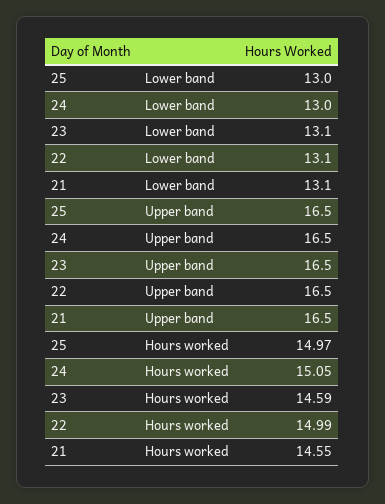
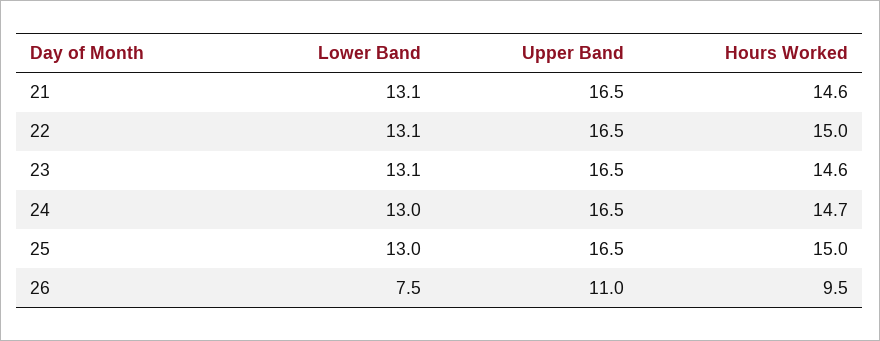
  {
    "25": {
      "Lower band": 13,
      "Upper band": 16.5,
      "Hours worked": 14.97
    },
    "24": {
      "Lower band": 13,
      "Upper band": 16.5,
-     "Hours worked": 15.05
+     "Hours worked": 14.7
    },
    "23": {
      "Lower band": 13.1,
      "Upper band": 16.5,
      "Hours worked": 14.59
    },
    "22": {
      "Lower band": 13.1,
      "Upper band": 16.5,
      "Hours worked": 14.99
    },
    "21": {
      "Lower band": 13.1,
      "Upper band": 16.5,
      "Hours worked": 14.55
-   }
+   },
+   "26": {
+     "Lower band": 7.5,
+     "Upper band": 11,
+     "Hours worked": 9.5
+   }
  }

